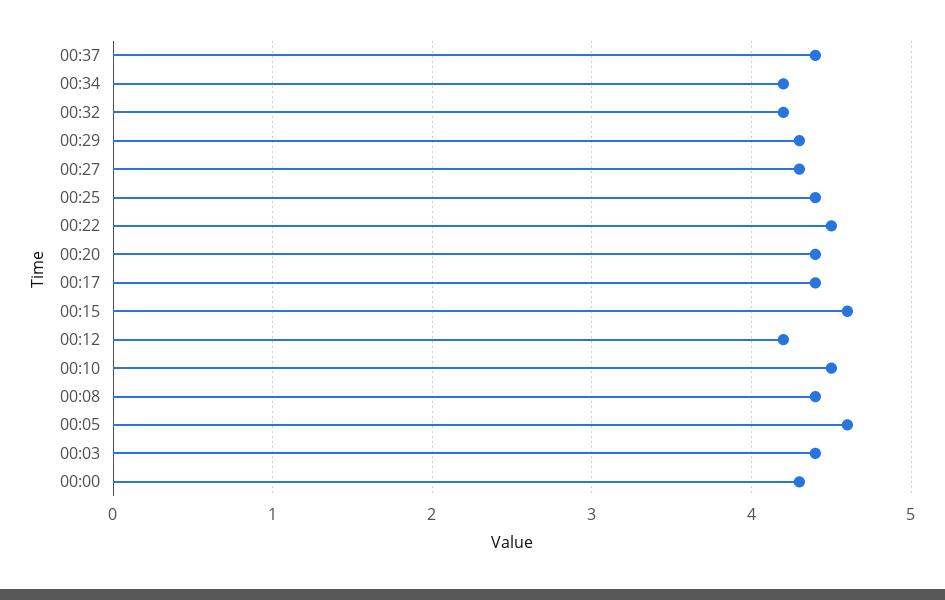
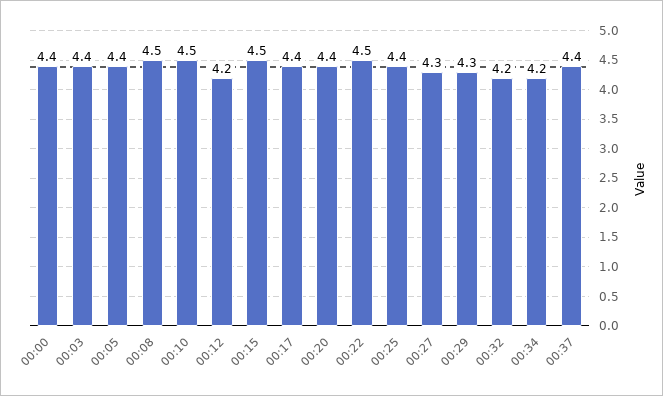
  {
    "00:37": 4.4,
    "00:34": 4.2,
    "00:32": 4.2,
    "00:29": 4.3,
    "00:27": 4.3,
    "00:25": 4.4,
    "00:22": 4.5,
    "00:20": 4.4,
    "00:17": 4.4,
-   "00:15": 4.6,
+   "00:15": 4.5,
    "00:12": 4.2,
    "00:10": 4.5,
-   "00:08": 4.4,
+   "00:08": 4.5,
-   "00:05": 4.6,
+   "00:05": 4.4,
    "00:03": 4.4,
-   "00:00": 4.3
+   "00:00": 4.4
  }

